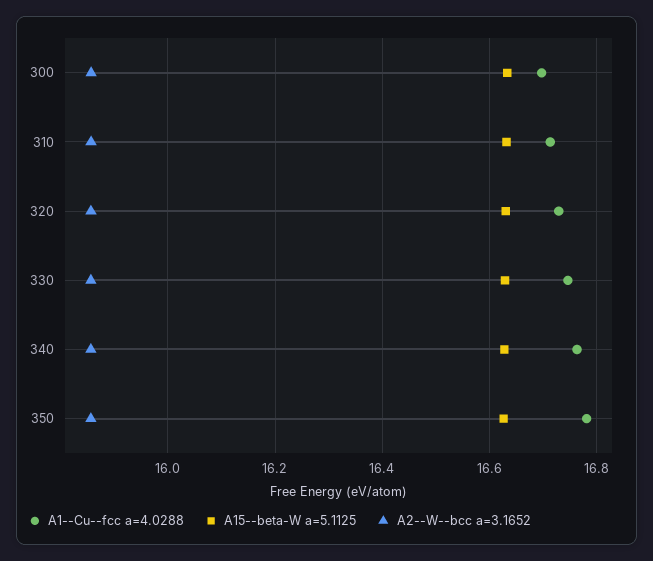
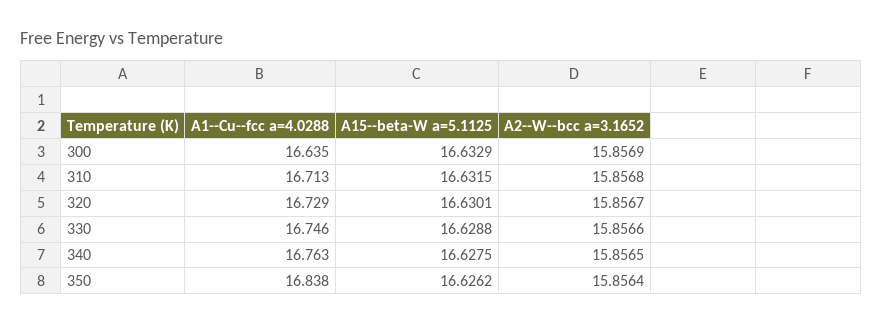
  {
    "A1--Cu--fcc a=4.0288": {
-     "300": 16.7,
+     "300": 16.635,
      "310": 16.713,
      "320": 16.729,
      "330": 16.746,
      "340": 16.763,
-     "350": 16.78
+     "350": 16.838
    },
    "A15--beta-W a=5.1125": {
      "300": 16.6329,
      "310": 16.6315,
      "320": 16.6301,
      "330": 16.6288,
      "340": 16.6275,
      "350": 16.6262
    },
    "A2--W--bcc a=3.1652": {
      "300": 15.8569,
      "310": 15.8568,
      "320": 15.8567,
      "330": 15.8566,
      "340": 15.8565,
      "350": 15.8564
    }
  }

